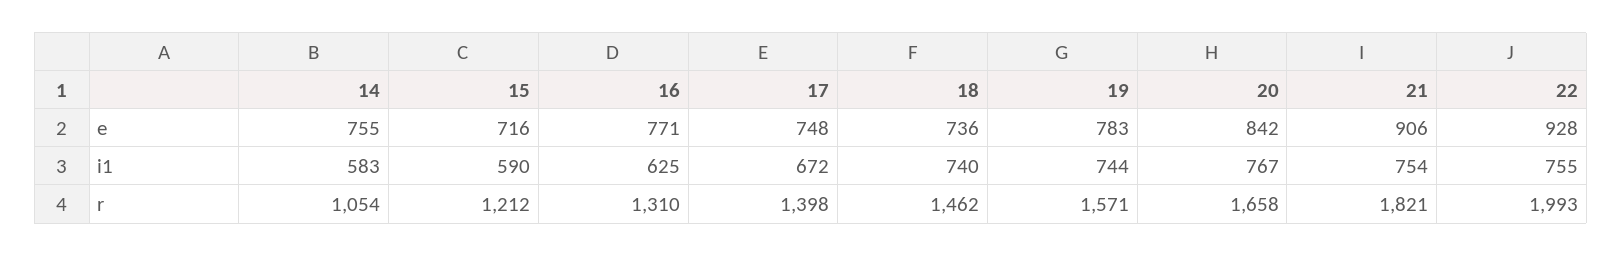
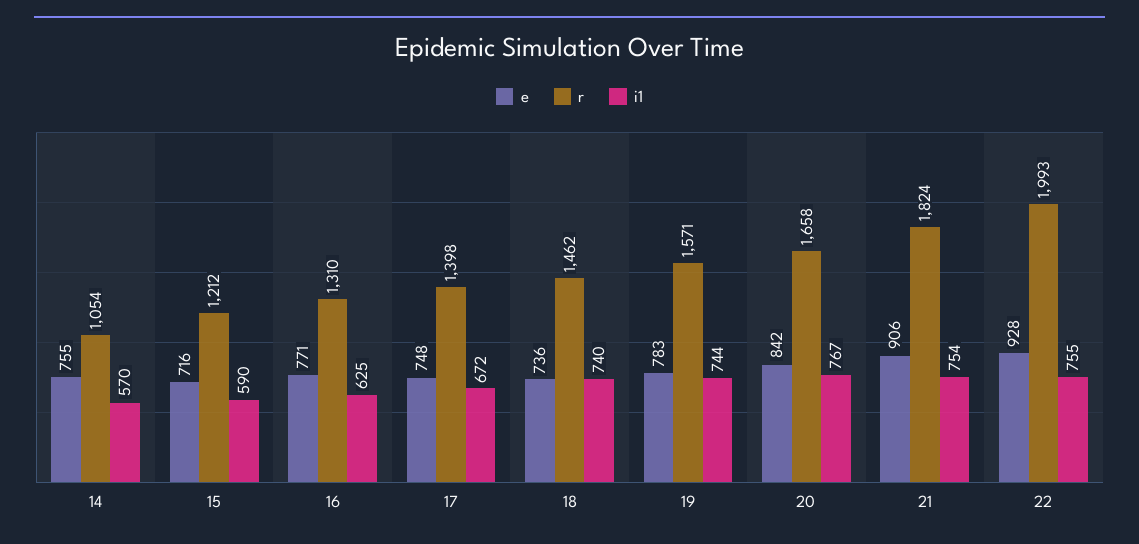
  {
    "e": {
      "14": 755,
      "15": 716,
      "16": 771,
      "17": 748,
      "18": 736,
      "19": 783,
      "20": 842,
      "21": 906,
      "22": 928
    },
    "i1": {
-     "14": 583,
+     "14": 570,
      "15": 590,
      "16": 625,
      "17": 672,
      "18": 740,
      "19": 744,
      "20": 767,
      "21": 754,
      "22": 755
    },
    "r": {
      "14": 1054,
      "15": 1212,
      "16": 1310,
      "17": 1398,
      "18": 1462,
      "19": 1571,
      "20": 1658,
-     "21": 1821,
+     "21": 1824,
      "22": 1993
    }
  }

